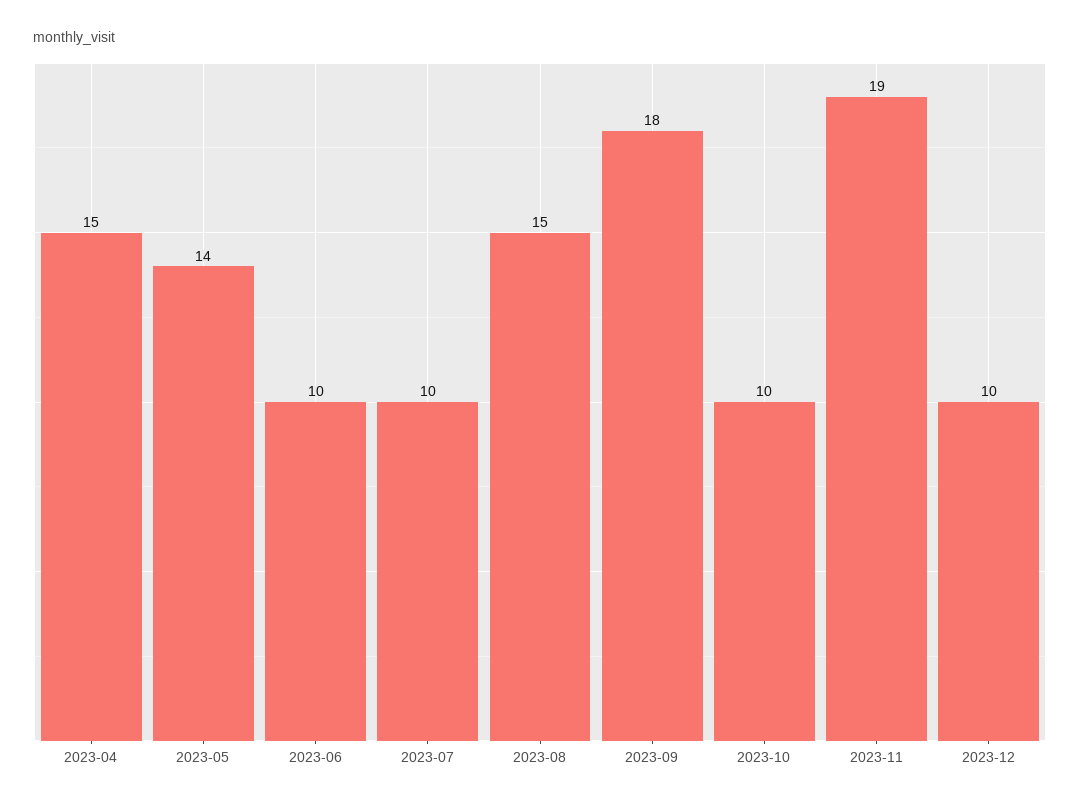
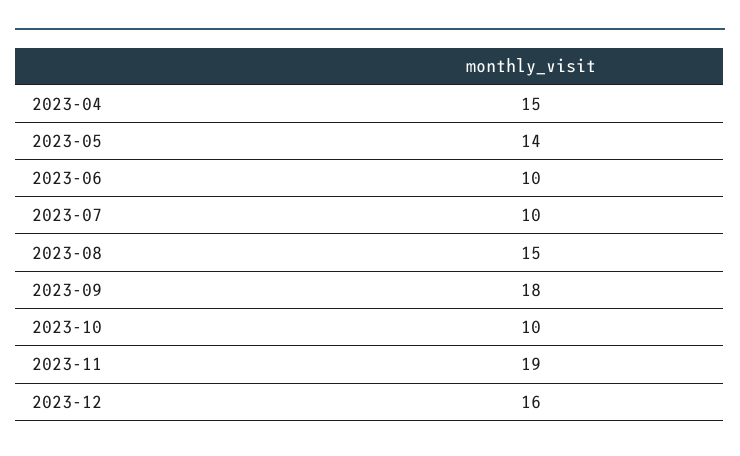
  {
    "2023-04": 15,
    "2023-05": 14,
    "2023-06": 10,
    "2023-07": 10,
    "2023-08": 15,
    "2023-09": 18,
    "2023-10": 10,
    "2023-11": 19,
-   "2023-12": 10
+   "2023-12": 16
  }

